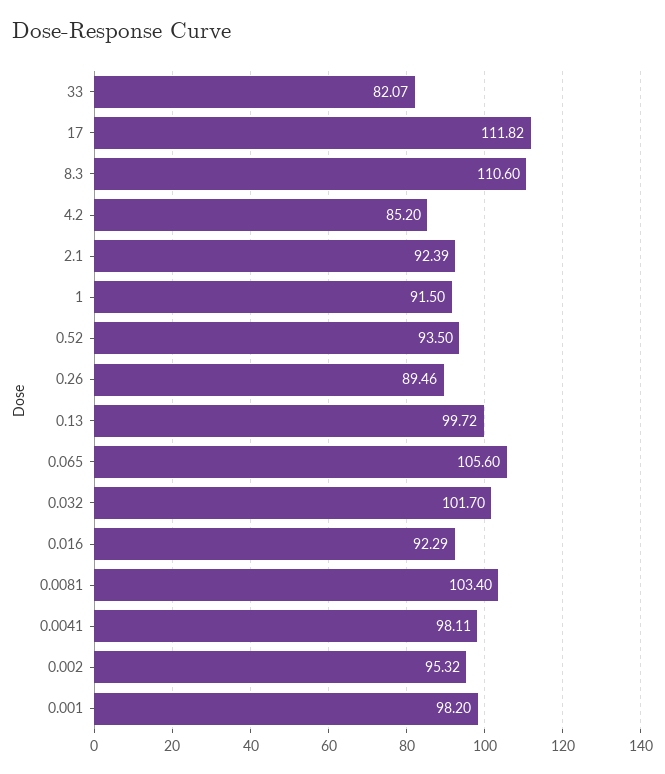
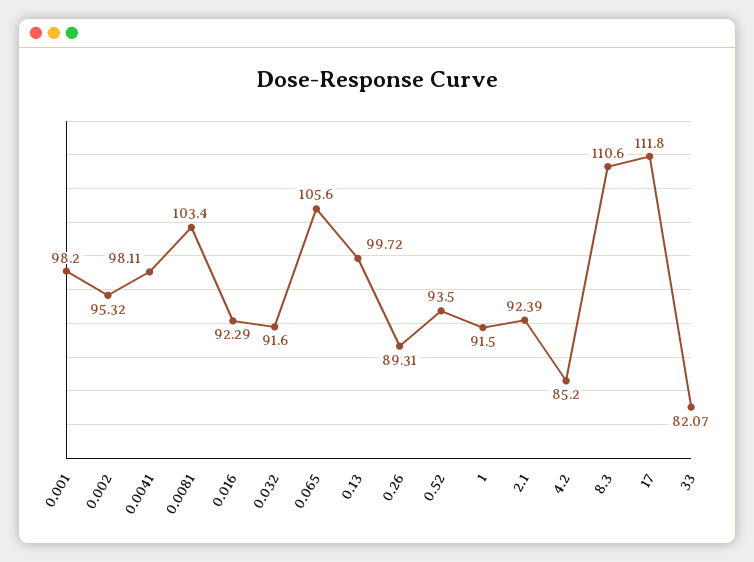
  {
    "33": 82.07,
-   "17": 111.82,
+   "17": 111.8,
    "8.3": 110.6,
    "4.2": 85.2,
    "2.1": 92.39,
    "1": 91.5,
    "0.52": 93.5,
-   "0.26": 89.46,
+   "0.26": 89.31,
    "0.13": 99.72,
    "0.065": 105.6,
-   "0.032": 101.7,
+   "0.032": 91.6,
    "0.016": 92.29,
    "0.0081": 103.4,
    "0.0041": 98.11,
    "0.002": 95.32,
    "0.001": 98.2
  }

